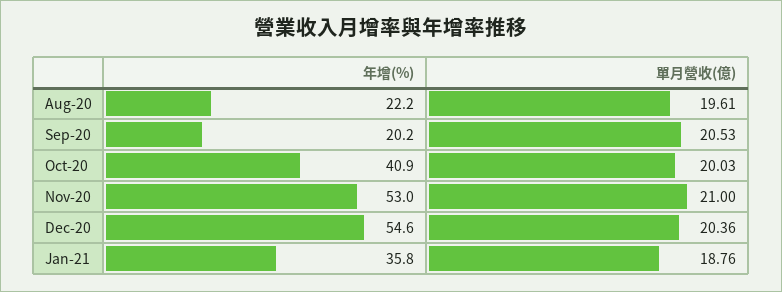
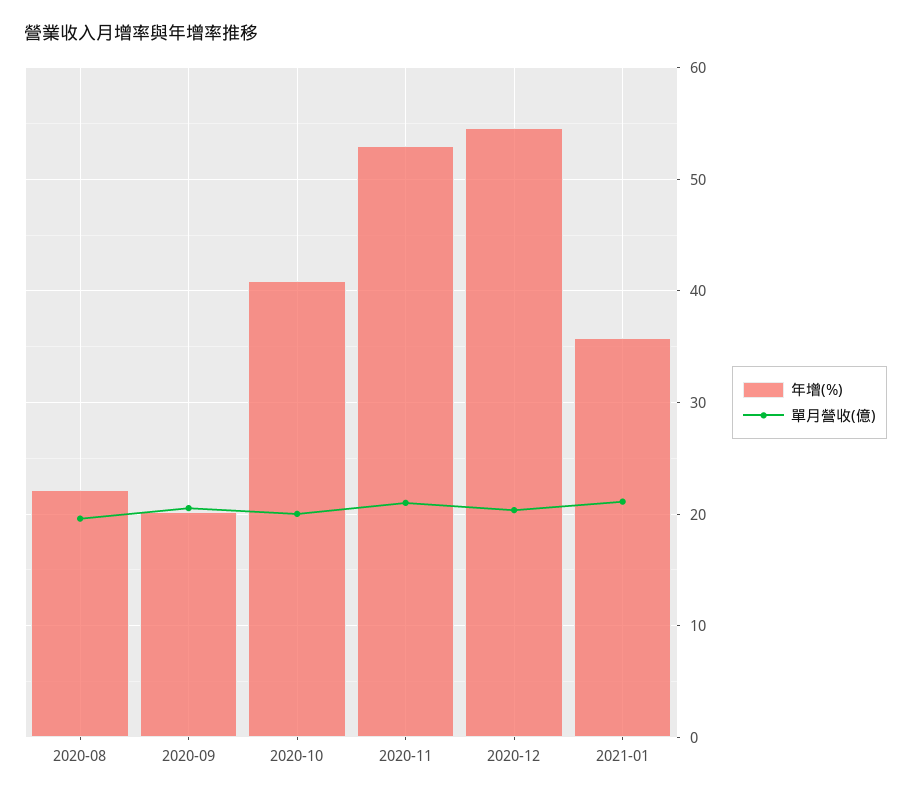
  {
    "年增(%)": {
      "Aug-20": 22.2,
      "Sep-20": 20.2,
      "Oct-20": 40.9,
      "Nov-20": 53,
      "Dec-20": 54.6,
      "Jan-21": 35.8
    },
    "單月營收(億)": {
      "Aug-20": 19.61,
      "Sep-20": 20.53,
      "Oct-20": 20.03,
      "Nov-20": 21,
      "Dec-20": 20.36,
-     "Jan-21": 18.76
+     "Jan-21": 21
    }
  }

